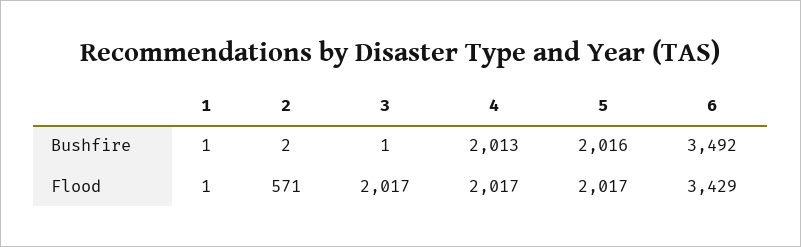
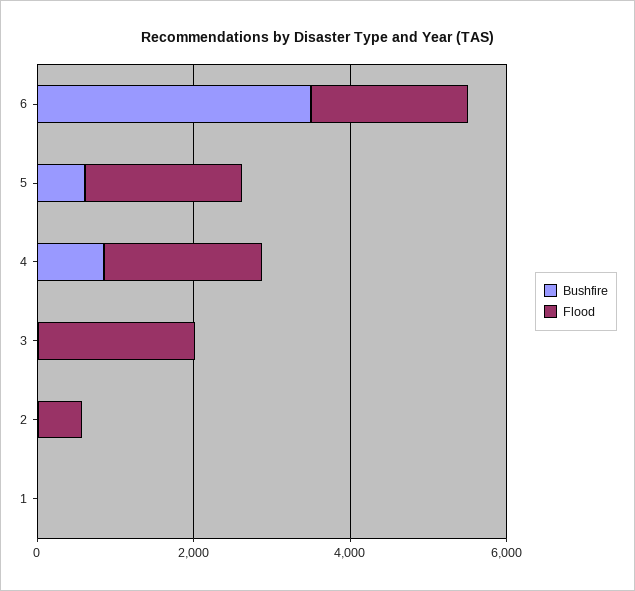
  {
    "Bushfire": {
      "1": 1,
      "2": 2,
      "3": 1,
-     "4": 2013,
+     "4": 1000,
-     "5": 2016,
+     "5": 500,
      "6": 3492
    },
    "Flood": {
      "1": 1,
      "2": 571,
      "3": 2017,
      "4": 2017,
      "5": 2017,
-     "6": 3429
+     "6": 2000
    }
  }

